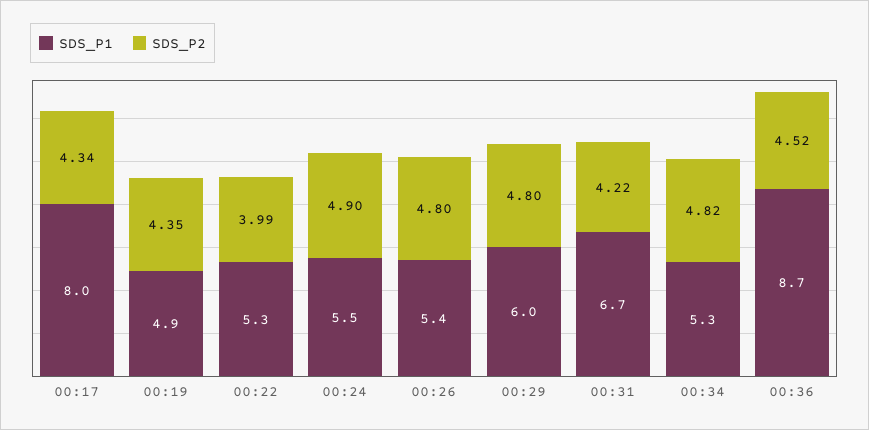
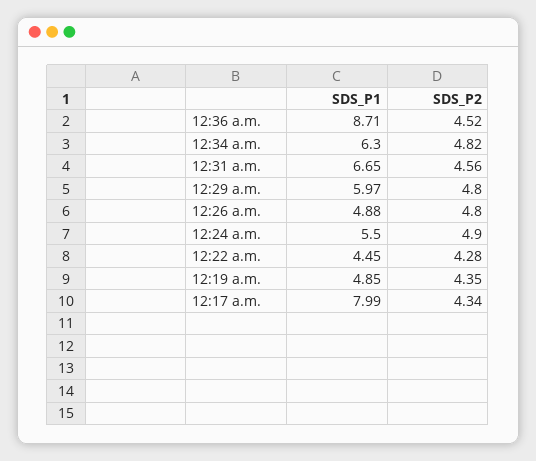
  {
    "SDS_P1": {
      "00:17": 7.99,
      "00:19": 4.85,
-     "00:22": 5.3,
+     "00:22": 4.45,
      "00:24": 5.5,
-     "00:26": 5.4,
+     "00:26": 4.88,
      "00:29": 5.97,
      "00:31": 6.65,
-     "00:34": 5.3,
+     "00:34": 6.3,
      "00:36": 8.71
    },
    "SDS_P2": {
      "00:17": 4.34,
      "00:19": 4.35,
-     "00:22": 3.99,
+     "00:22": 4.28,
      "00:24": 4.9,
      "00:26": 4.8,
      "00:29": 4.8,
-     "00:31": 4.22,
+     "00:31": 4.56,
      "00:34": 4.82,
      "00:36": 4.52
    }
  }

